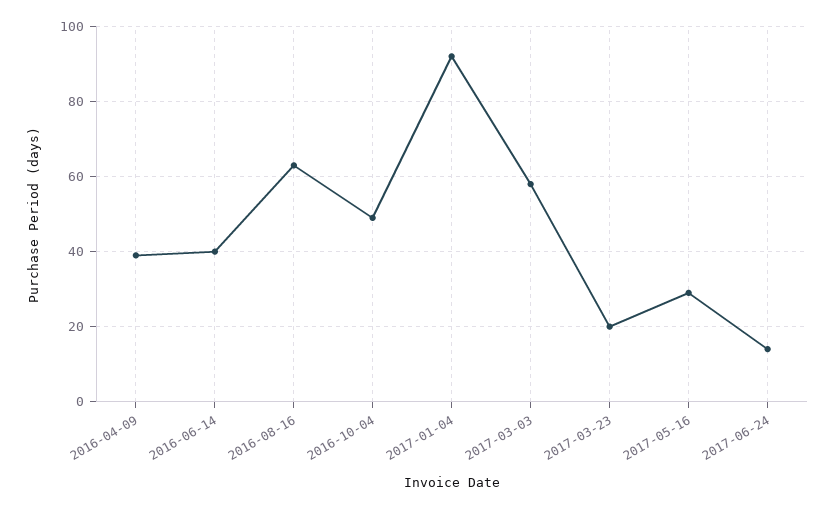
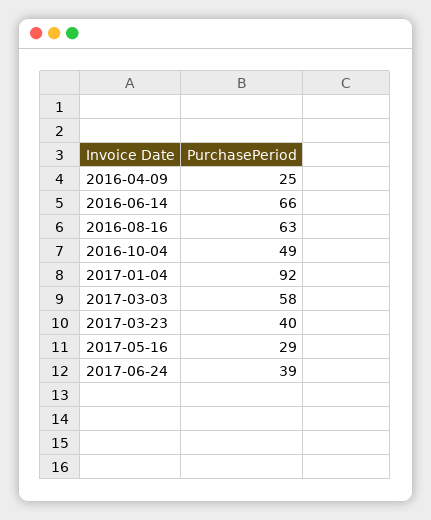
  {
-   "2016-04-09": 40,
+   "2016-04-09": 25,
-   "2016-06-14": 40,
+   "2016-06-14": 66,
    "2016-08-16": 63,
    "2016-10-04": 49,
    "2017-01-04": 92,
    "2017-03-03": 58,
-   "2017-03-23": 20,
+   "2017-03-23": 40,
    "2017-05-16": 29,
-   "2017-06-24": 15
+   "2017-06-24": 39
  }

